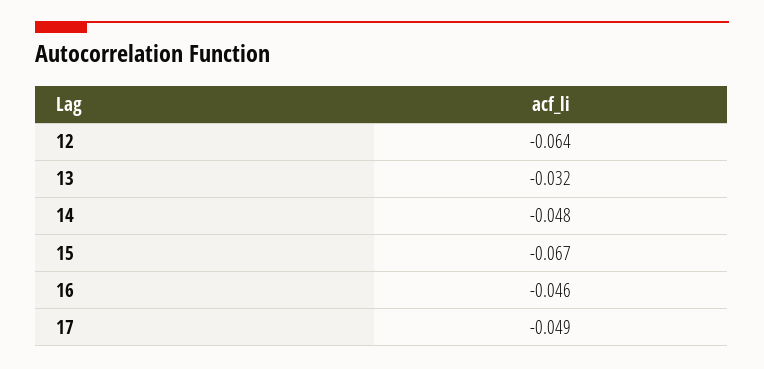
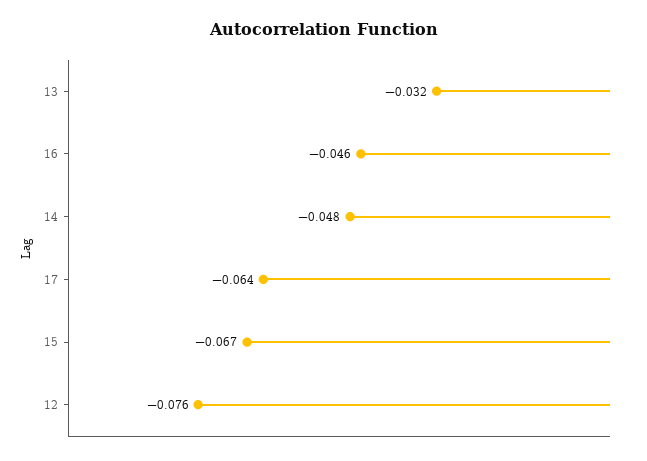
  {
-   "12": -0.064,
+   "12": -0.076,
    "13": -0.032,
    "14": -0.048,
    "15": -0.067,
    "16": -0.046,
-   "17": -0.049
+   "17": -0.064
  }

